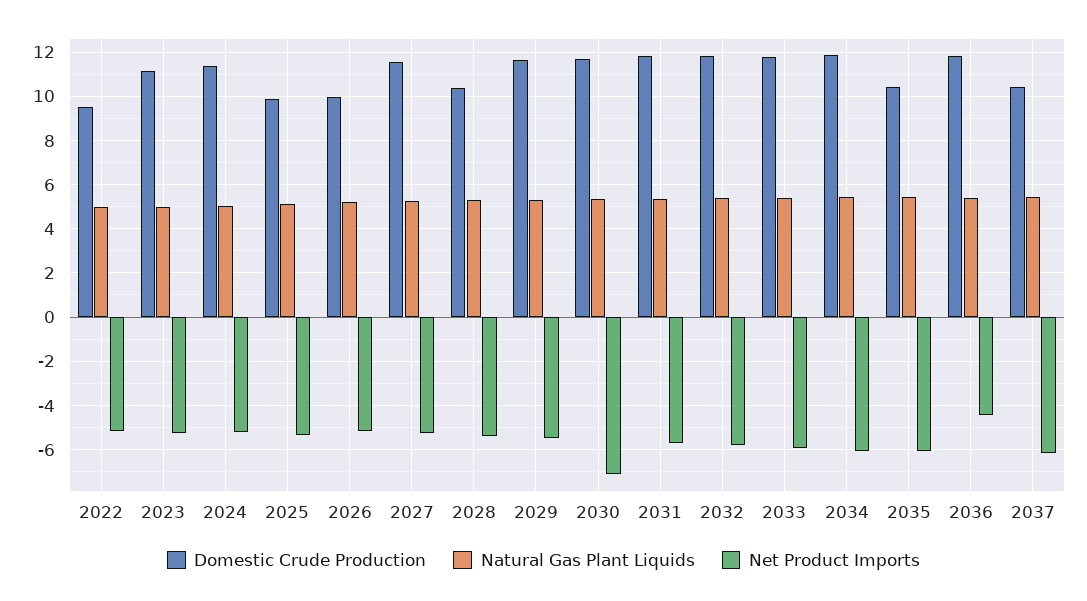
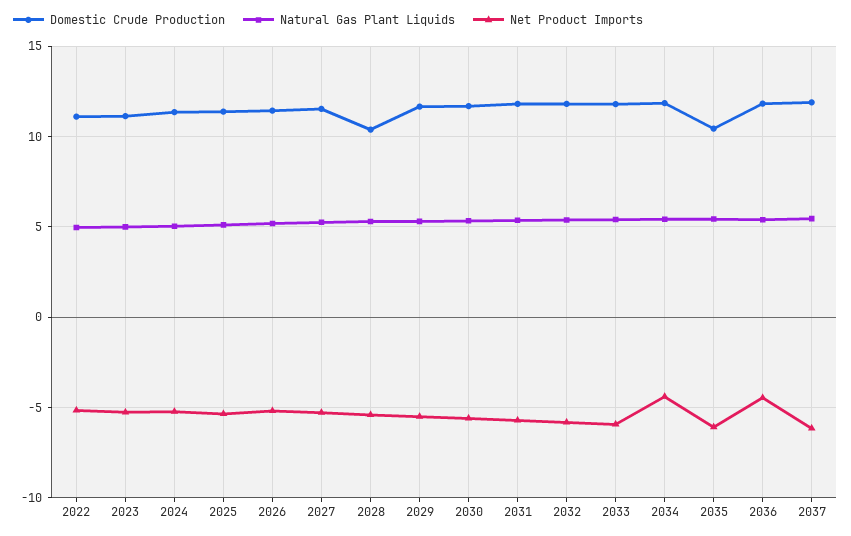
  {
    "Domestic Crude Production": {
-     "2022": 9.5,
+     "2022": 11,
      "2023": 11,
      "2024": 11.5,
-     "2025": 10,
+     "2025": 11.5,
-     "2026": 10,
+     "2026": 11.5,
      "2027": 11.5,
      "2028": 10.5,
      "2029": 11.5,
      "2030": 11.5,
      "2031": 12,
      "2032": 12,
      "2033": 12,
      "2034": 12,
      "2035": 10.5,
      "2036": 12,
-     "2037": 10.5
+     "2037": 12
    },
    "Natural Gas Plant Liquids": {
      "2022": 5,
      "2023": 5,
      "2024": 5,
      "2025": 5,
      "2026": 5,
      "2027": 5.5,
      "2028": 5.5,
      "2029": 5.5,
      "2030": 5.5,
      "2031": 5.5,
      "2032": 5.5,
      "2033": 5.5,
      "2034": 5.5,
      "2035": 5.5,
      "2036": 5.5,
      "2037": 5.5
    },
    "Net Product Imports": {
      "2022": -5,
      "2023": -5.5,
      "2024": -5,
      "2025": -5.5,
      "2026": -5,
      "2027": -5.5,
      "2028": -5.5,
      "2029": -5.5,
-     "2030": -7,
+     "2030": -5.5,
      "2031": -5.5,
      "2032": -6,
      "2033": -6,
-     "2034": -6,
+     "2034": -4.5,
      "2035": -6,
      "2036": -4.5,
      "2037": -6
    }
  }

